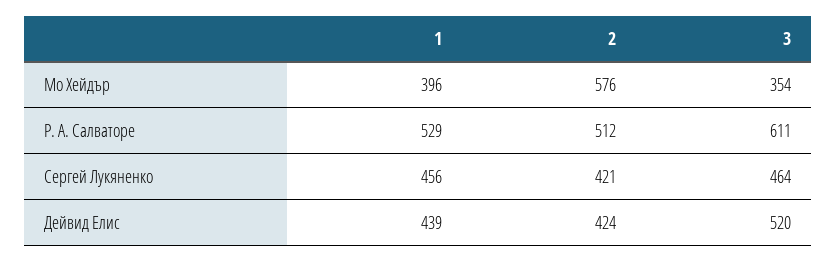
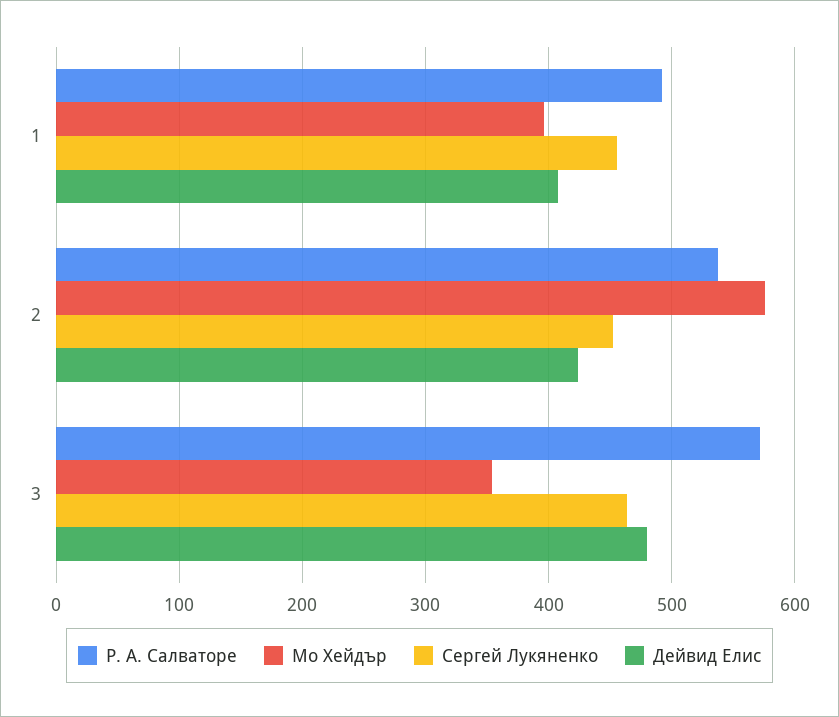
  {
    "Мо Хейдър": {
      "1": 396,
      "2": 576,
      "3": 354
    },
    "Р. А. Салваторе": {
-     "1": 529,
+     "1": 490,
-     "2": 512,
+     "2": 540,
-     "3": 611
+     "3": 570
    },
    "Сергей Лукяненко": {
      "1": 456,
-     "2": 421,
+     "2": 450,
      "3": 464
    },
    "Дейвид Елис": {
-     "1": 439,
+     "1": 410,
      "2": 424,
-     "3": 520
+     "3": 480
    }
  }

